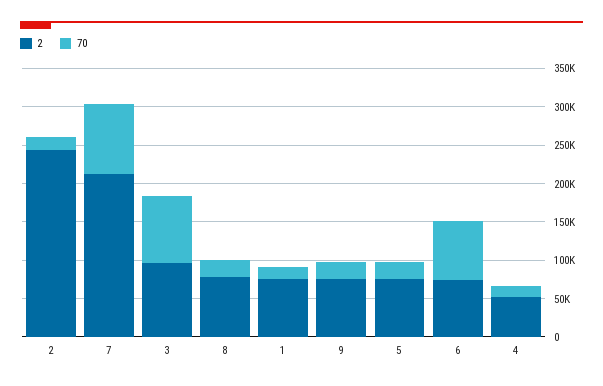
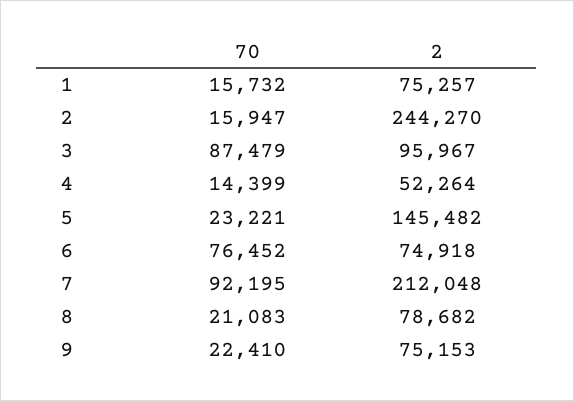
  {
    "2": {
      "2": 244270,
      "7": 212048,
      "3": 95967,
      "8": 78682,
      "1": 75257,
      "9": 75153,
-     "5": 75000,
+     "5": 145482,
      "6": 74918,
      "4": 52264
    },
    "70": {
      "2": 15947,
      "7": 92195,
      "3": 87479,
      "8": 21083,
      "1": 15732,
      "9": 22410,
      "5": 23221,
      "6": 76452,
      "4": 14399
    }
  }

